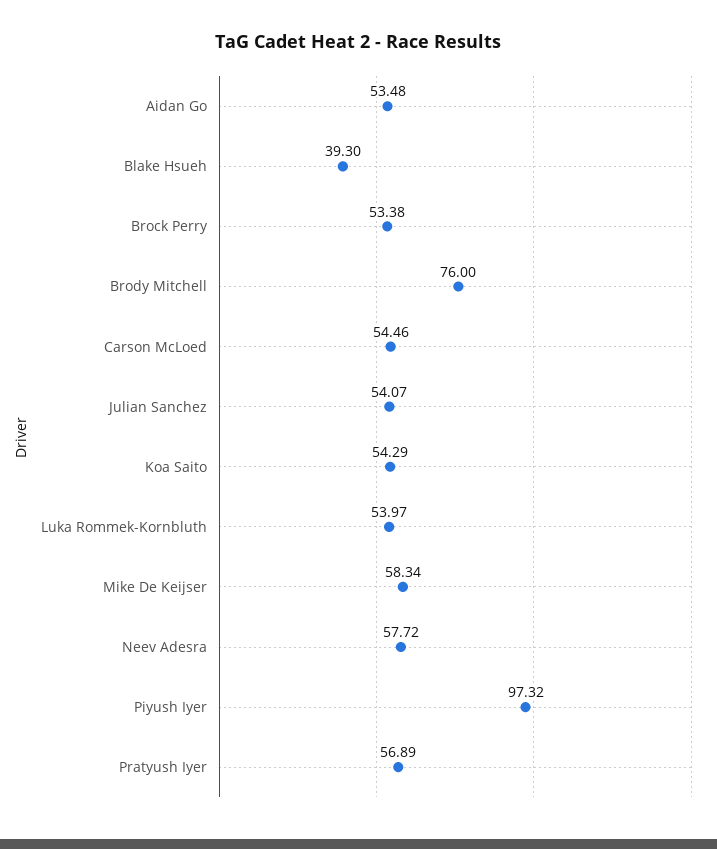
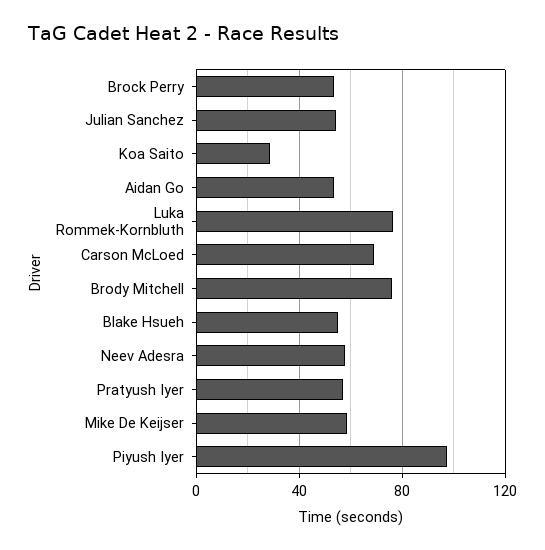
  {
    "Aidan Go": 53.48,
-   "Blake Hsueh": 39.3,
+   "Blake Hsueh": 55,
    "Brock Perry": 53.38,
    "Brody Mitchell": 76,
-   "Carson McLoed": 54.46,
+   "Carson McLoed": 70,
    "Julian Sanchez": 54.07,
-   "Koa Saito": 54.29,
+   "Koa Saito": 30,
-   "Luka Rommek-Kornbluth": 53.97,
+   "Luka Rommek-Kornbluth": 75,
    "Mike De Keijser": 58.34,
    "Neev Adesra": 57.72,
    "Piyush Iyer": 97.32,
    "Pratyush Iyer": 56.89
  }

